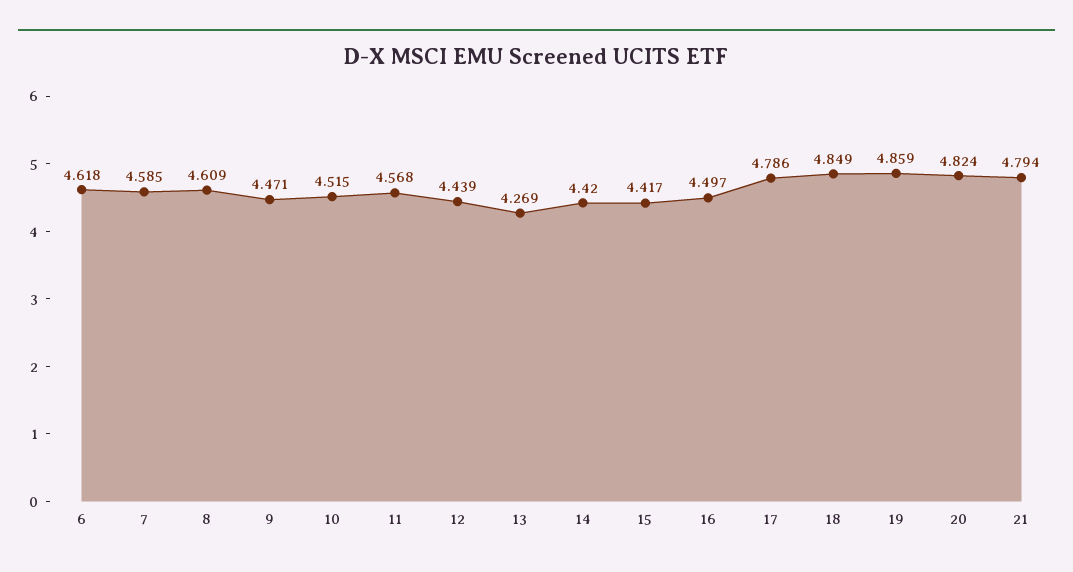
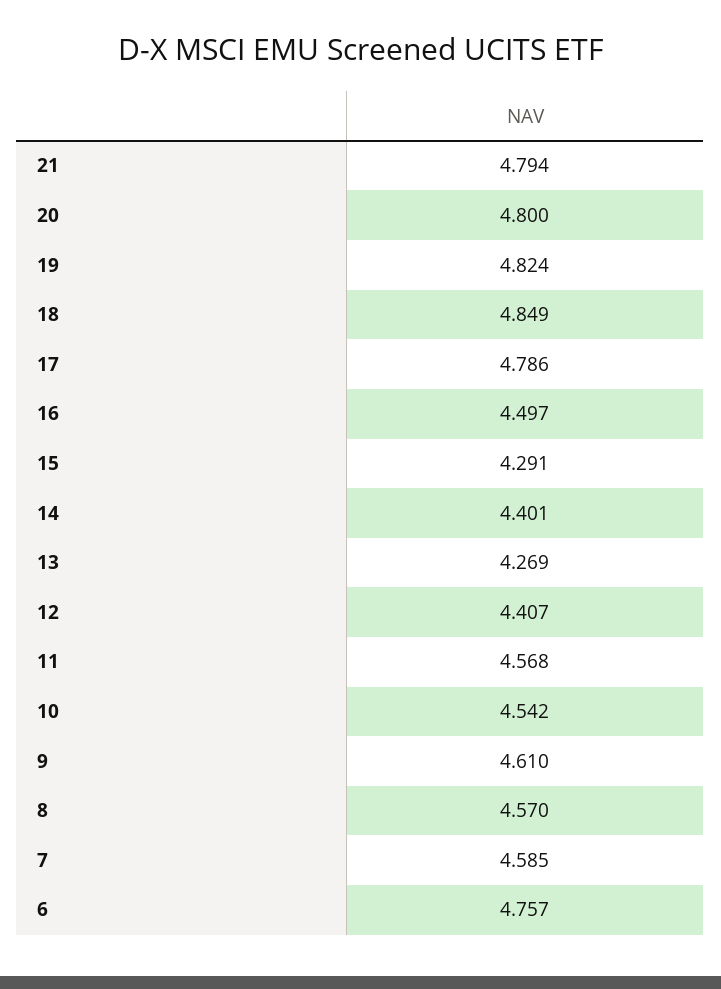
  {
-   "6": 4.618,
+   "6": 4.757,
    "7": 4.585,
-   "8": 4.609,
+   "8": 4.57,
-   "9": 4.471,
+   "9": 4.61,
-   "10": 4.515,
+   "10": 4.542,
    "11": 4.568,
-   "12": 4.439,
+   "12": 4.407,
    "13": 4.269,
-   "14": 4.42,
+   "14": 4.401,
-   "15": 4.417,
+   "15": 4.291,
    "16": 4.497,
    "17": 4.786,
    "18": 4.849,
-   "19": 4.859,
+   "19": 4.824,
-   "20": 4.824,
+   "20": 4.8,
    "21": 4.794
  }

